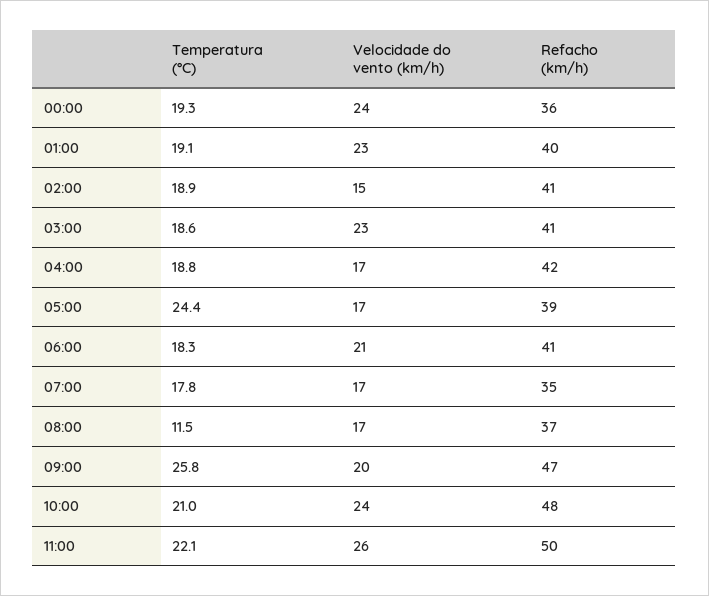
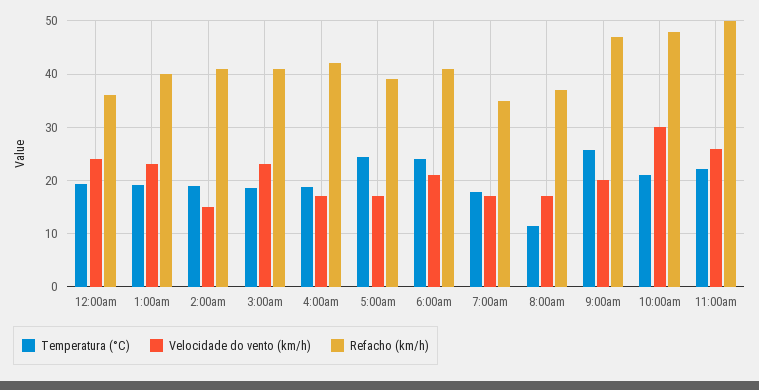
  {
    "Temperatura (°C)": {
      "00:00": 19.3,
      "01:00": 19.1,
      "02:00": 18.9,
      "03:00": 18.6,
      "04:00": 18.8,
      "05:00": 24.4,
-     "06:00": 18.3,
+     "06:00": 24,
      "07:00": 17.8,
      "08:00": 11.5,
      "09:00": 25.8,
      "10:00": 21,
      "11:00": 22.1
    },
    "Velocidade do vento (km/h)": {
      "00:00": 24,
      "01:00": 23,
      "02:00": 15,
      "03:00": 23,
      "04:00": 17,
      "05:00": 17,
      "06:00": 21,
      "07:00": 17,
      "08:00": 17,
      "09:00": 20,
-     "10:00": 24,
+     "10:00": 30,
      "11:00": 26
    },
    "Refacho (km/h)": {
      "00:00": 36,
      "01:00": 40,
      "02:00": 41,
      "03:00": 41,
      "04:00": 42,
      "05:00": 39,
      "06:00": 41,
      "07:00": 35,
      "08:00": 37,
      "09:00": 47,
      "10:00": 48,
      "11:00": 50
    }
  }

